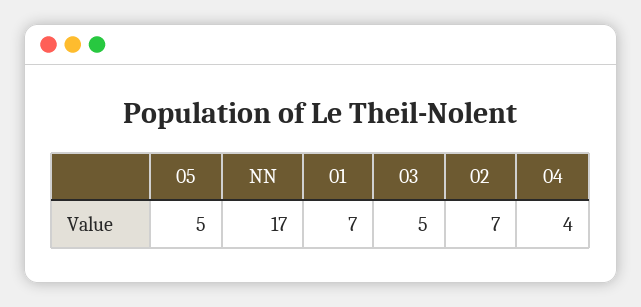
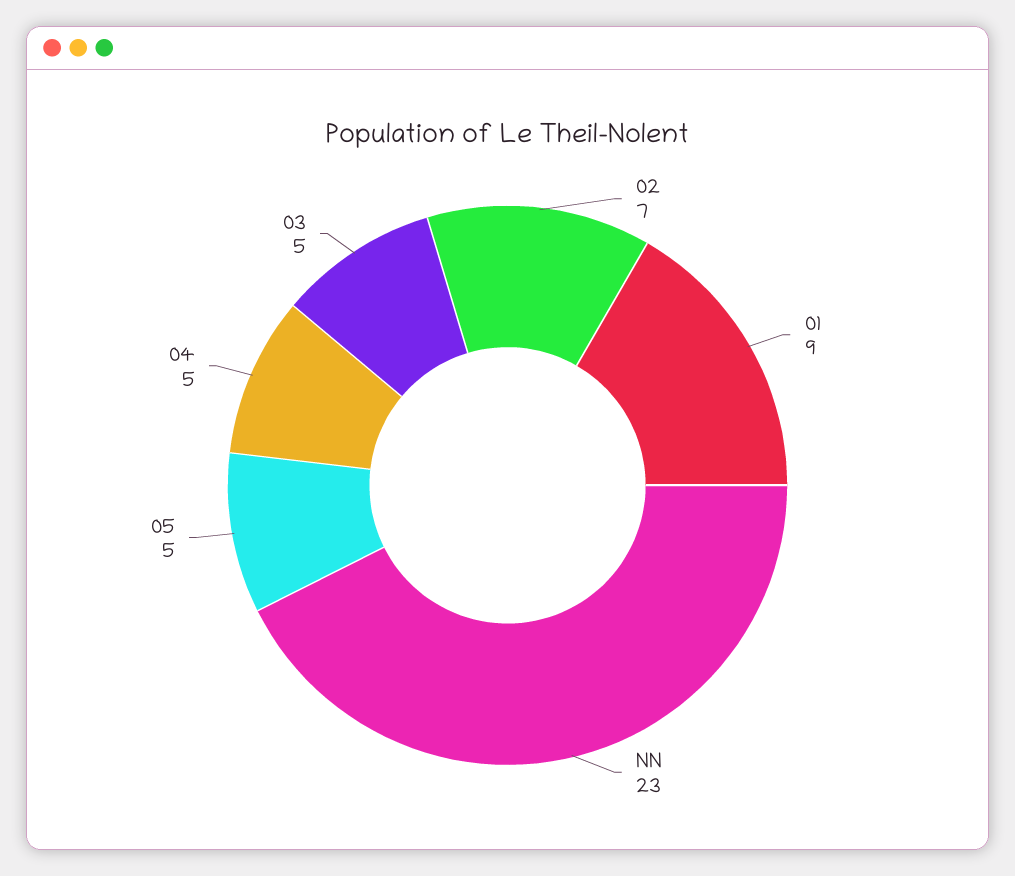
  {
    "05": 5,
-   "NN": 17,
+   "NN": 23,
-   "01": 7,
+   "01": 9,
    "03": 5,
    "02": 7,
-   "04": 4
+   "04": 5
  }

